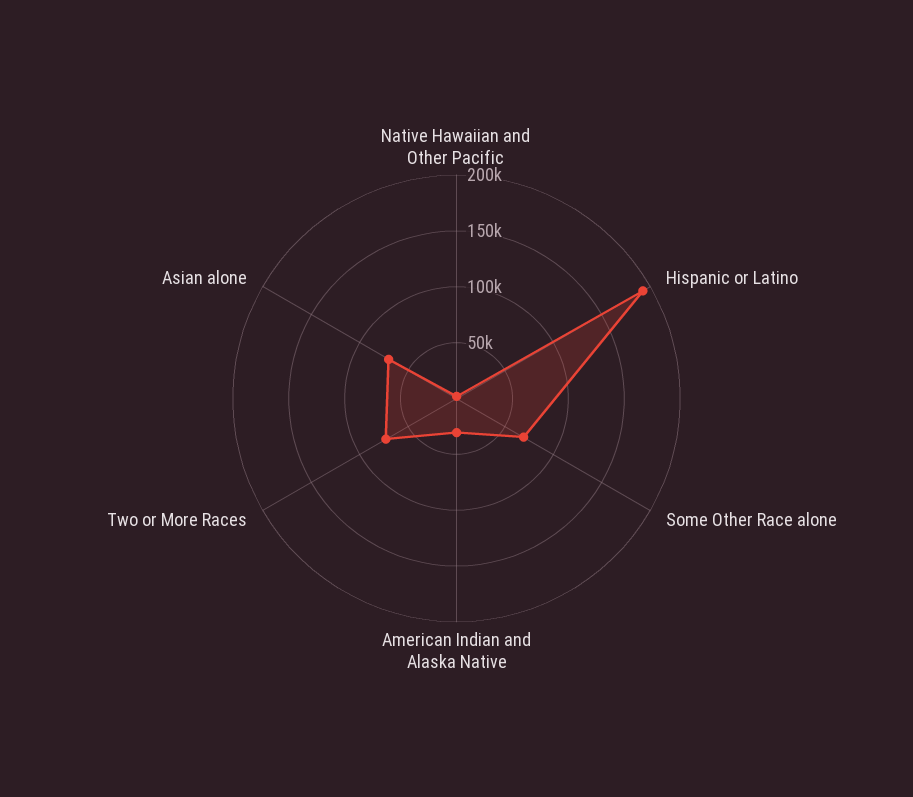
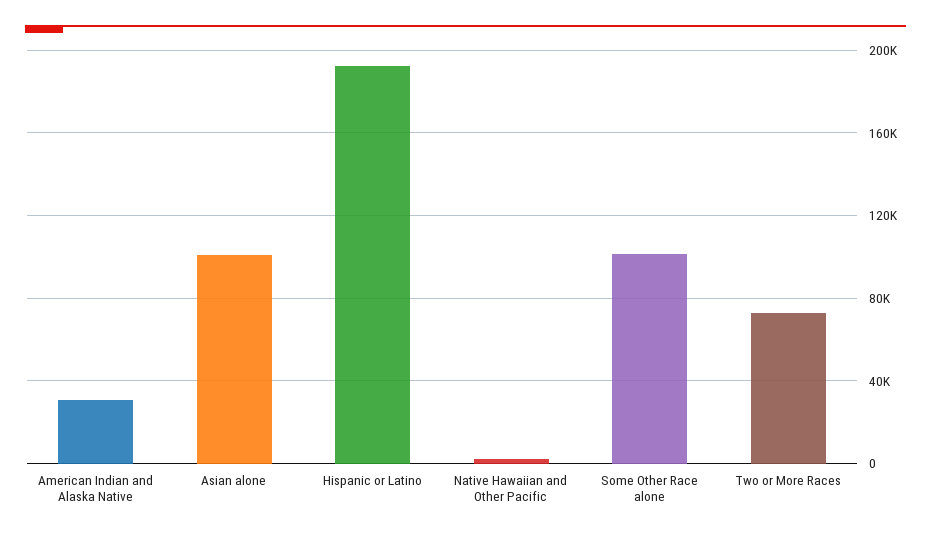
  {
    "Native Hawaiian and Other Pacific": 0,
    "Hispanic or Latino": 195000,
-   "Some Other Race alone": 70000,
+   "Some Other Race alone": 100000,
    "American Indian and Alaska Native": 30000,
    "Two or More Races": 75000,
-   "Asian alone": 70000
+   "Asian alone": 100000
  }

